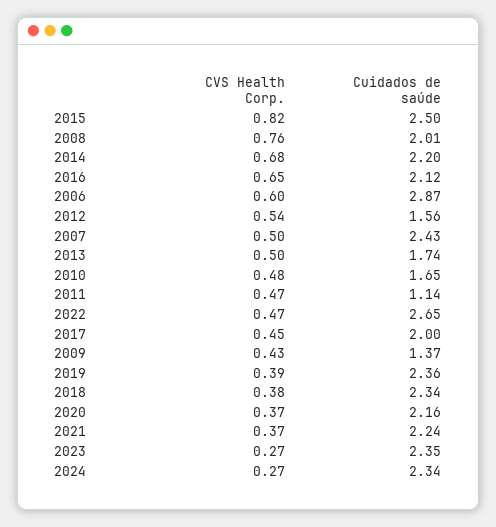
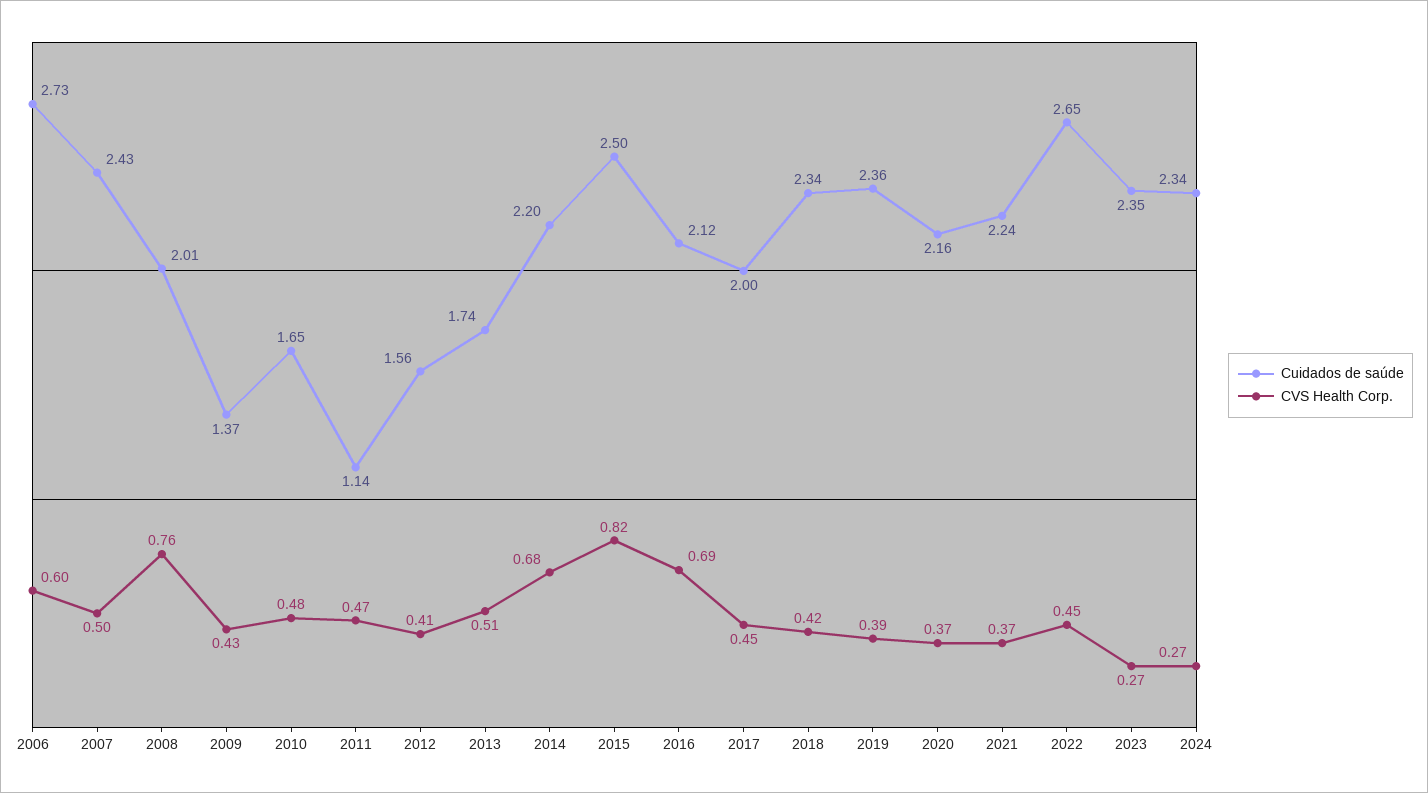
  {
    "CVS Health Corp.": {
      "2015": 0.82,
      "2008": 0.76,
      "2014": 0.68,
-     "2016": 0.65,
+     "2016": 0.69,
      "2006": 0.6,
-     "2012": 0.54,
+     "2012": 0.41,
      "2007": 0.5,
-     "2013": 0.5,
+     "2013": 0.51,
      "2010": 0.48,
      "2011": 0.47,
-     "2022": 0.47,
+     "2022": 0.45,
      "2017": 0.45,
      "2009": 0.43,
      "2019": 0.39,
-     "2018": 0.38,
+     "2018": 0.42,
      "2020": 0.37,
      "2021": 0.37,
      "2023": 0.27,
      "2024": 0.27
    },
    "Cuidados de saúde": {
      "2015": 2.5,
      "2008": 2.01,
      "2014": 2.2,
      "2016": 2.12,
-     "2006": 2.87,
+     "2006": 2.73,
      "2012": 1.56,
      "2007": 2.43,
      "2013": 1.74,
      "2010": 1.65,
      "2011": 1.14,
      "2022": 2.65,
      "2017": 2,
      "2009": 1.37,
      "2019": 2.36,
      "2018": 2.34,
      "2020": 2.16,
      "2021": 2.24,
      "2023": 2.35,
      "2024": 2.34
    }
  }

